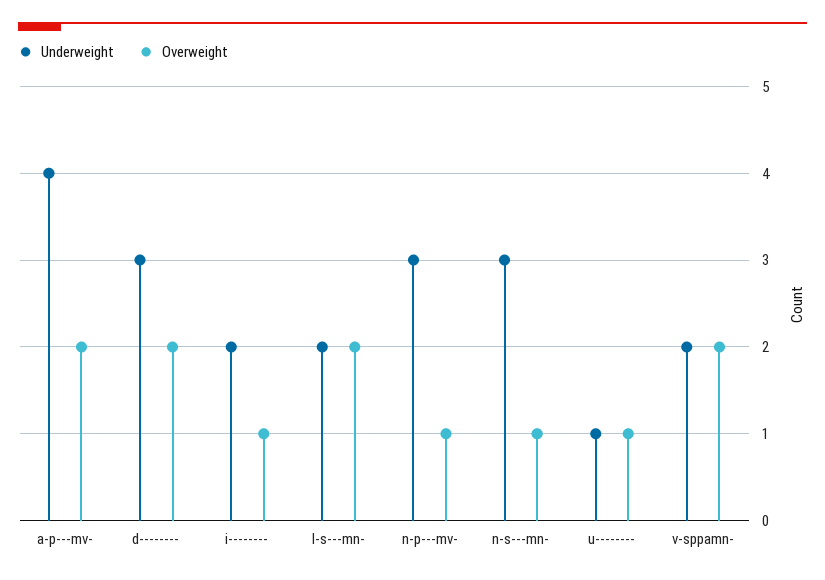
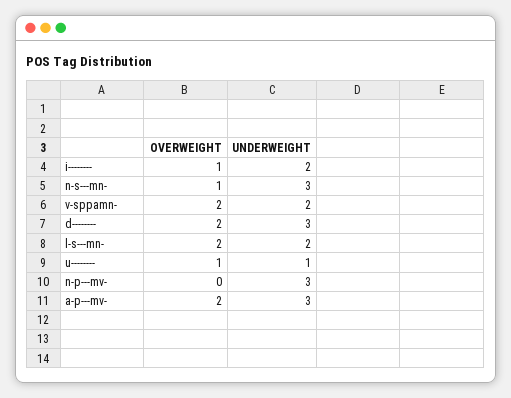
  {
    "Underweight": {
-     "a-p---mv-": 4,
+     "a-p---mv-": 3,
      "d--------": 3,
      "i--------": 2,
      "l-s---mn-": 2,
      "n-p---mv-": 3,
      "n-s---mn-": 3,
      "u--------": 1,
      "v-sppamn-": 2
    },
    "Overweight": {
      "a-p---mv-": 2,
      "d--------": 2,
      "i--------": 1,
      "l-s---mn-": 2,
-     "n-p---mv-": 1,
+     "n-p---mv-": 0,
      "n-s---mn-": 1,
      "u--------": 1,
      "v-sppamn-": 2
    }
  }

